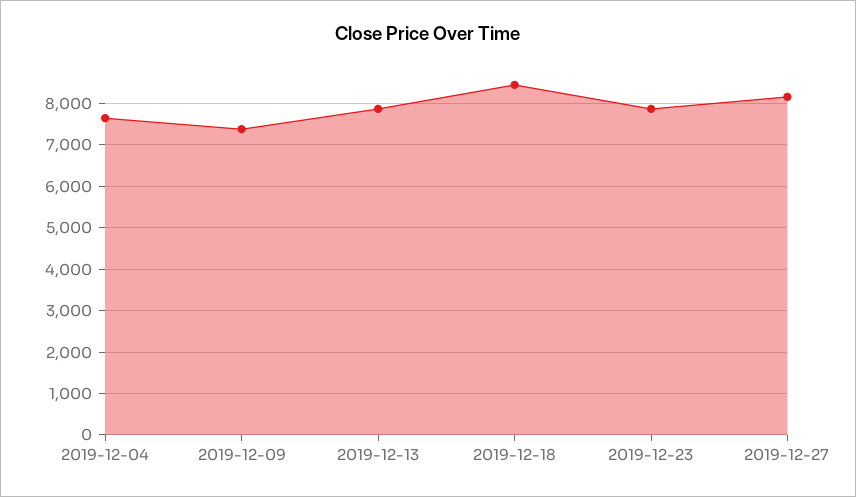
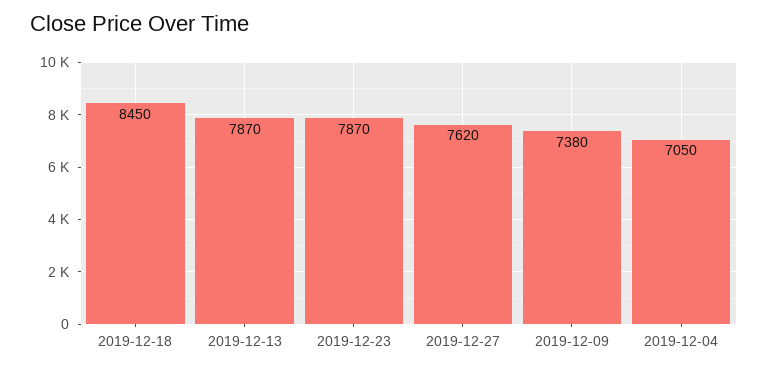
  {
-   "2019-12-04": 7600,
+   "2019-12-04": 7050,
    "2019-12-09": 7380,
    "2019-12-13": 7870,
    "2019-12-18": 8450,
    "2019-12-23": 7870,
-   "2019-12-27": 8200
+   "2019-12-27": 7620
  }

